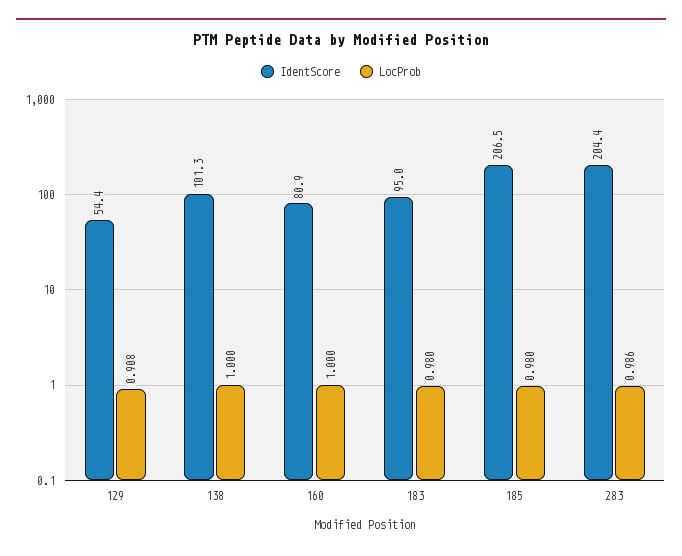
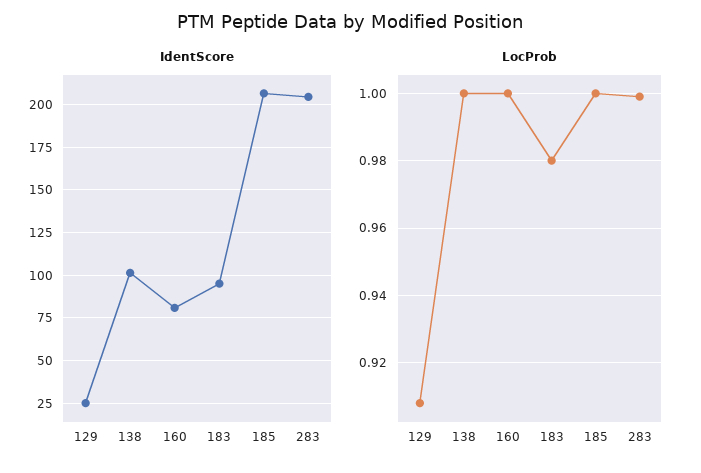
  {
    "IdentScore": {
-     "129": 54.4,
+     "129": 25,
      "138": 101.3,
      "160": 80.9,
      "183": 95,
      "185": 206.5,
      "283": 204.4
    },
    "LocProb": {
      "129": 0.908,
      "138": 1,
      "160": 1,
      "183": 0.98,
-     "185": 0.98,
+     "185": 1,
-     "283": 0.986
+     "283": 1
    }
  }

